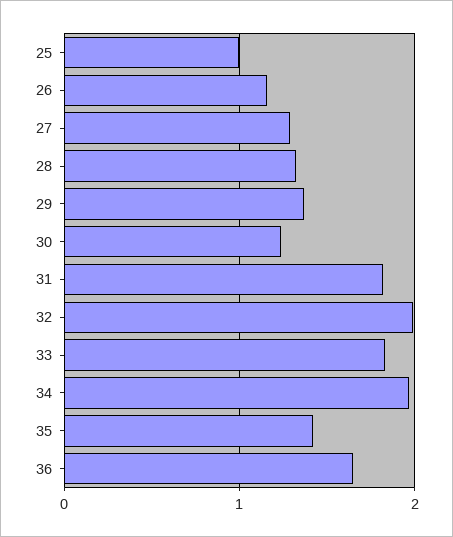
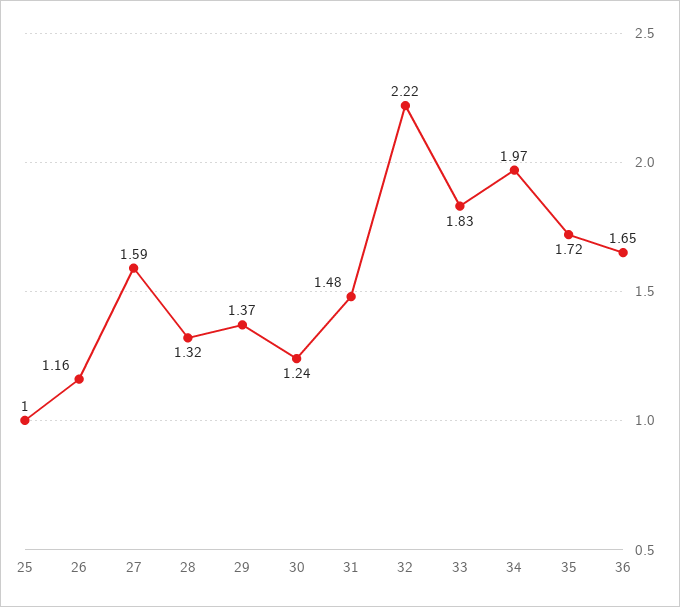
  {
    "25": 1,
    "26": 1.16,
-   "27": 1.3,
+   "27": 1.59,
    "28": 1.32,
    "29": 1.37,
    "30": 1.24,
-   "31": 1.8,
+   "31": 1.48,
-   "32": 2,
+   "32": 2.22,
    "33": 1.83,
    "34": 1.97,
-   "35": 1.4,
+   "35": 1.72,
    "36": 1.65
  }

